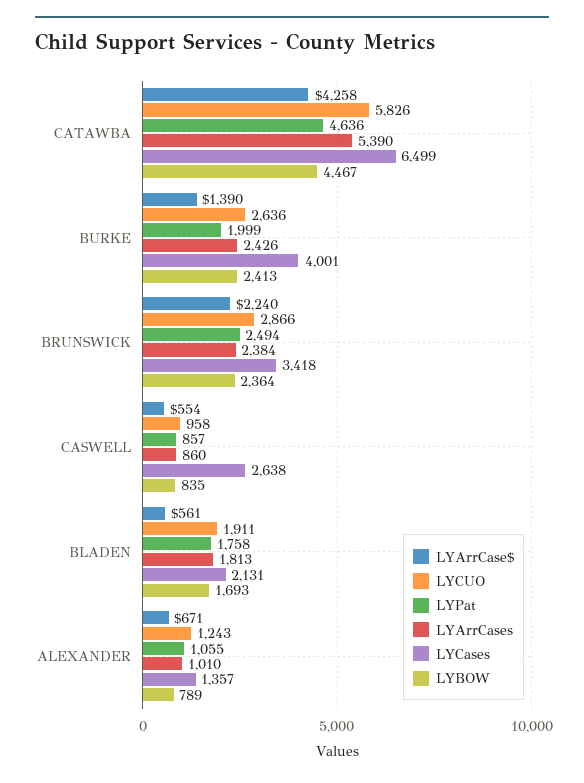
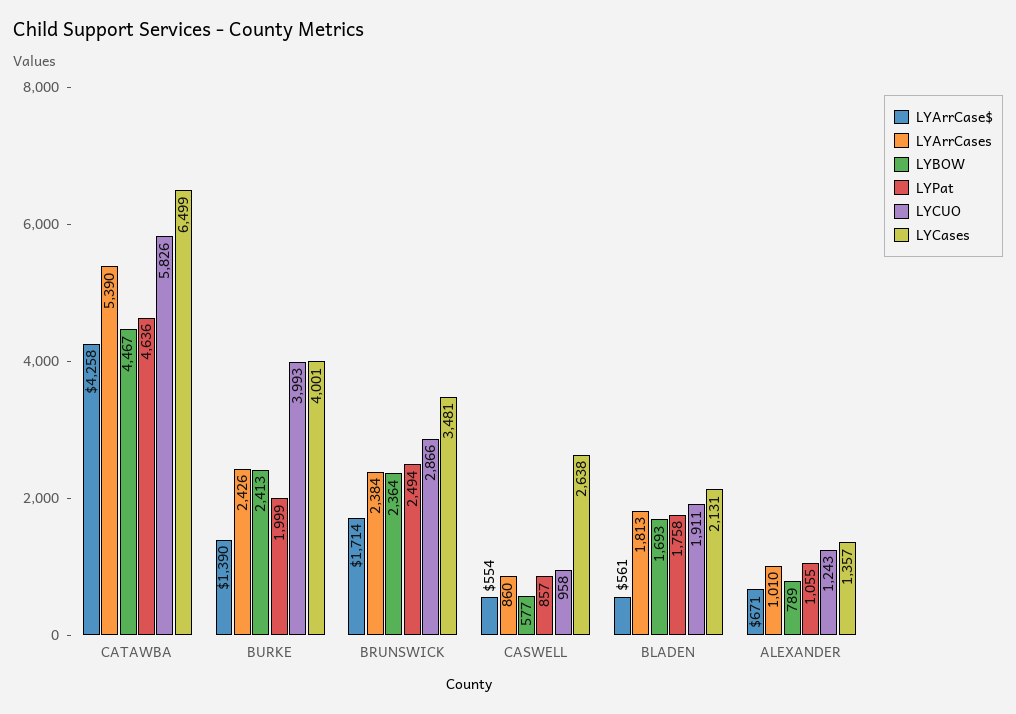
  {
    "LYArrCase$": {
      "CATAWBA": 4258,
      "BURKE": 1390,
-     "BRUNSWICK": 2240,
+     "BRUNSWICK": 1714,
      "CASWELL": 554,
      "BLADEN": 561,
      "ALEXANDER": 671
    },
    "LYCUO": {
      "CATAWBA": 5826,
-     "BURKE": 2636,
+     "BURKE": 3993,
      "BRUNSWICK": 2866,
      "CASWELL": 958,
      "BLADEN": 1911,
      "ALEXANDER": 1243
    },
    "LYPat": {
      "CATAWBA": 4636,
      "BURKE": 1999,
      "BRUNSWICK": 2494,
      "CASWELL": 857,
      "BLADEN": 1758,
      "ALEXANDER": 1055
    },
    "LYArrCases": {
      "CATAWBA": 5390,
      "BURKE": 2426,
      "BRUNSWICK": 2384,
      "CASWELL": 860,
      "BLADEN": 1813,
      "ALEXANDER": 1010
    },
    "LYCases": {
      "CATAWBA": 6499,
      "BURKE": 4001,
-     "BRUNSWICK": 3418,
+     "BRUNSWICK": 3481,
      "CASWELL": 2638,
      "BLADEN": 2131,
      "ALEXANDER": 1357
    },
    "LYBOW": {
      "CATAWBA": 4467,
      "BURKE": 2413,
      "BRUNSWICK": 2364,
-     "CASWELL": 835,
+     "CASWELL": 577,
      "BLADEN": 1693,
      "ALEXANDER": 789
    }
  }

